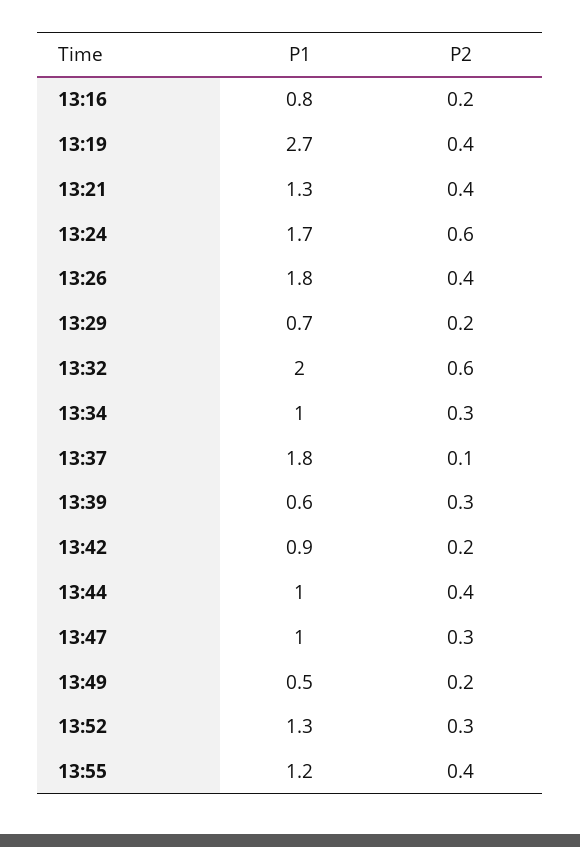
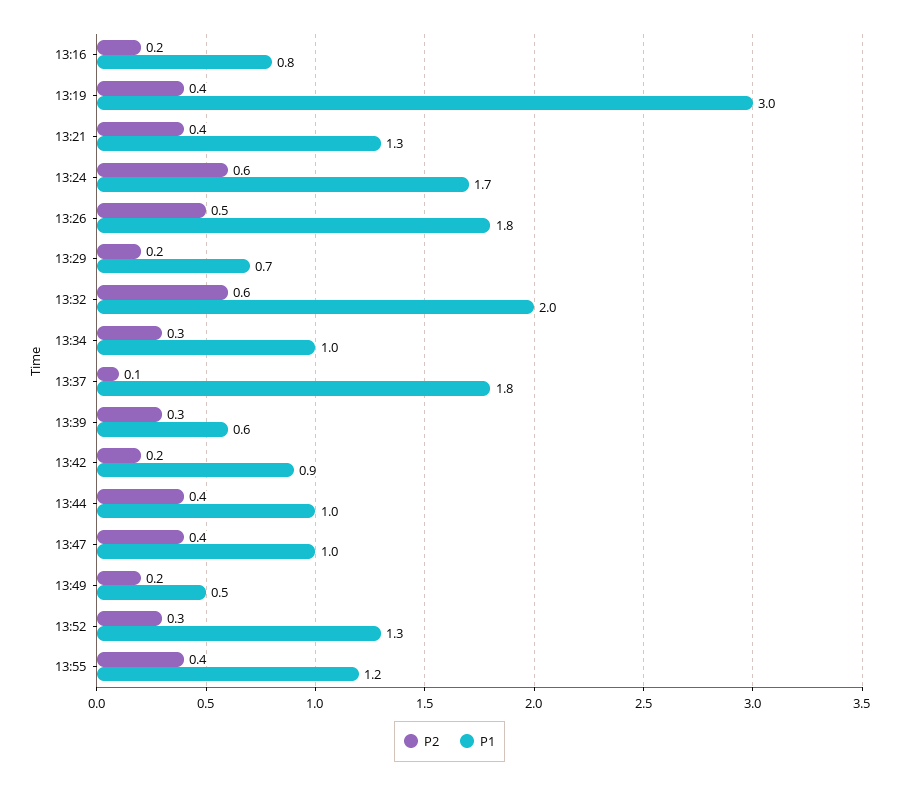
  {
    "P1": {
      "13:16": 0.8,
-     "13:19": 2.7,
+     "13:19": 3,
      "13:21": 1.3,
      "13:24": 1.7,
      "13:26": 1.8,
      "13:29": 0.7,
      "13:32": 2,
      "13:34": 1,
      "13:37": 1.8,
      "13:39": 0.6,
      "13:42": 0.9,
      "13:44": 1,
      "13:47": 1,
      "13:49": 0.5,
      "13:52": 1.3,
      "13:55": 1.2
    },
    "P2": {
      "13:16": 0.2,
      "13:19": 0.4,
      "13:21": 0.4,
      "13:24": 0.6,
-     "13:26": 0.4,
+     "13:26": 0.5,
      "13:29": 0.2,
      "13:32": 0.6,
      "13:34": 0.3,
      "13:37": 0.1,
      "13:39": 0.3,
      "13:42": 0.2,
      "13:44": 0.4,
-     "13:47": 0.3,
+     "13:47": 0.4,
      "13:49": 0.2,
      "13:52": 0.3,
      "13:55": 0.4
    }
  }

